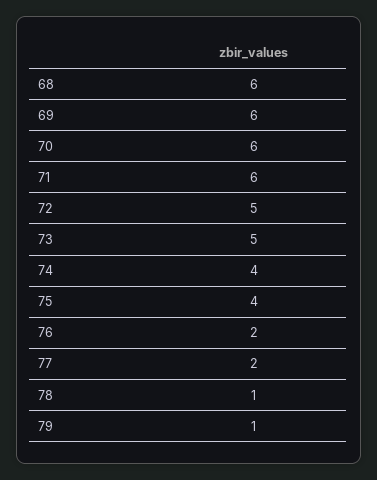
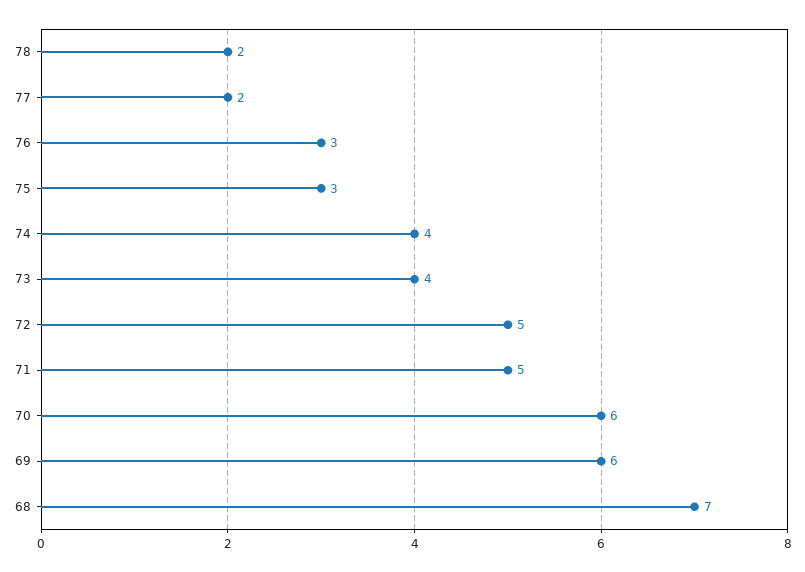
  {
-   "68": 6,
+   "68": 7,
    "69": 6,
    "70": 6,
-   "71": 6,
+   "71": 5,
    "72": 5,
-   "73": 5,
+   "73": 4,
    "74": 4,
-   "75": 4,
+   "75": 3,
-   "76": 2,
+   "76": 3,
    "77": 2,
-   "78": 1,
+   "78": 2
-   "79": 1
  }

